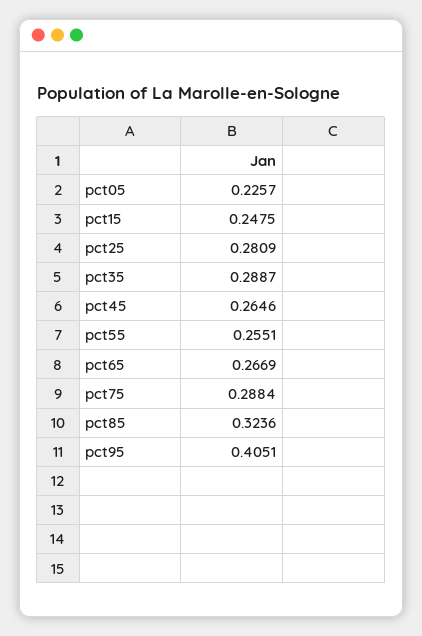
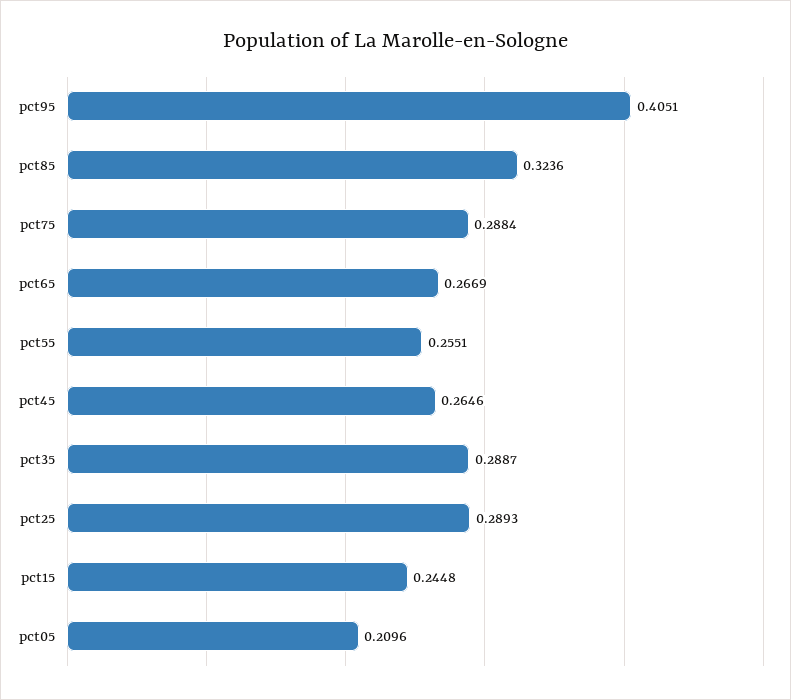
  {
-   "pct05": 0.2257,
+   "pct05": 0.2096,
-   "pct15": 0.2475,
+   "pct15": 0.2448,
-   "pct25": 0.2809,
+   "pct25": 0.2893,
    "pct35": 0.2887,
    "pct45": 0.2646,
    "pct55": 0.2551,
    "pct65": 0.2669,
    "pct75": 0.2884,
    "pct85": 0.3236,
    "pct95": 0.4051
  }

